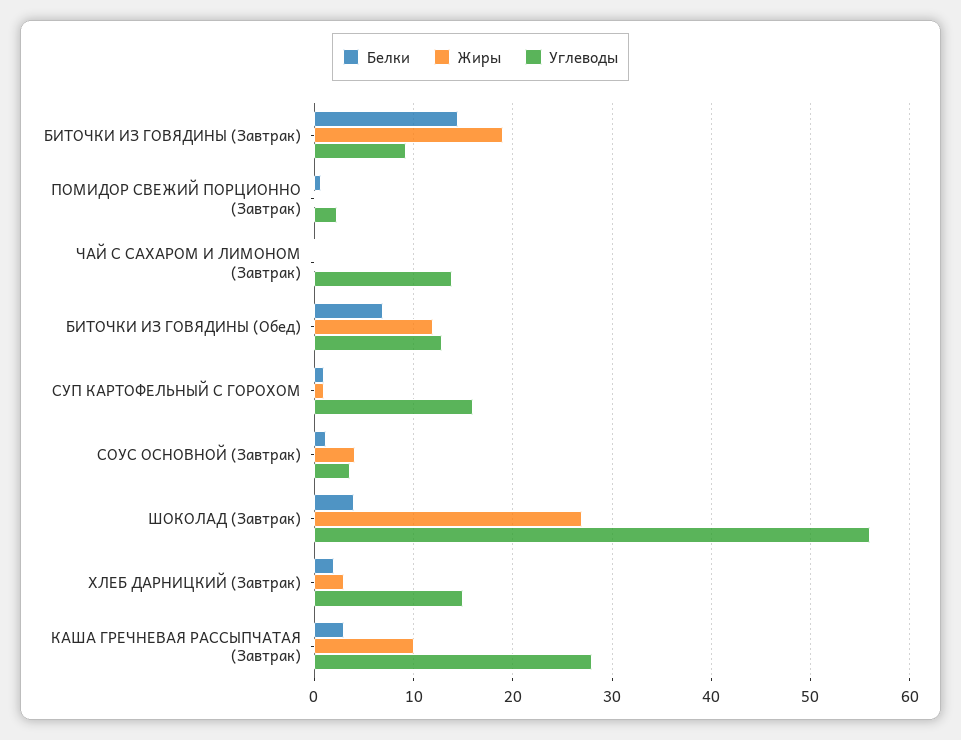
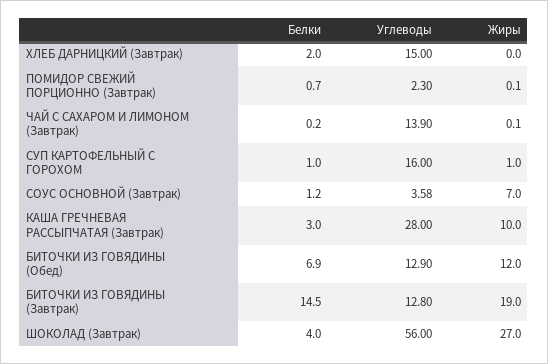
  {
    "Белки": {
      "БИТОЧКИ ИЗ ГОВЯДИНЫ (Завтрак)": 14.5,
      "ПОМИДОР СВЕЖИЙ ПОРЦИОННО (Завтрак)": 0.7,
      "ЧАЙ С САХАРОМ И ЛИМОНОМ (Завтрак)": 0.2,
      "БИТОЧКИ ИЗ ГОВЯДИНЫ (Обед)": 6.9,
      "СУП КАРТОФЕЛЬНЫЙ С ГОРОХОМ": 1,
      "СОУС ОСНОВНОЙ (Завтрак)": 1.2,
      "ШОКОЛАД (Завтрак)": 4,
      "ХЛЕБ ДАРНИЦКИЙ (Завтрак)": 2,
      "КАША ГРЕЧНЕВАЯ РАССЫПЧАТАЯ (Завтрак)": 3
    },
    "Жиры": {
      "БИТОЧКИ ИЗ ГОВЯДИНЫ (Завтрак)": 19,
      "ПОМИДОР СВЕЖИЙ ПОРЦИОННО (Завтрак)": 0.1,
      "ЧАЙ С САХАРОМ И ЛИМОНОМ (Завтрак)": 0.1,
      "БИТОЧКИ ИЗ ГОВЯДИНЫ (Обед)": 12,
      "СУП КАРТОФЕЛЬНЫЙ С ГОРОХОМ": 1,
-     "СОУС ОСНОВНОЙ (Завтрак)": 4,
+     "СОУС ОСНОВНОЙ (Завтрак)": 7,
      "ШОКОЛАД (Завтрак)": 27,
-     "ХЛЕБ ДАРНИЦКИЙ (Завтрак)": 3,
+     "ХЛЕБ ДАРНИЦКИЙ (Завтрак)": 0,
      "КАША ГРЕЧНЕВАЯ РАССЫПЧАТАЯ (Завтрак)": 10
    },
    "Углеводы": {
-     "БИТОЧКИ ИЗ ГОВЯДИНЫ (Завтрак)": 9,
+     "БИТОЧКИ ИЗ ГОВЯДИНЫ (Завтрак)": 12.8,
      "ПОМИДОР СВЕЖИЙ ПОРЦИОННО (Завтрак)": 2.3,
      "ЧАЙ С САХАРОМ И ЛИМОНОМ (Завтрак)": 13.9,
      "БИТОЧКИ ИЗ ГОВЯДИНЫ (Обед)": 12.9,
      "СУП КАРТОФЕЛЬНЫЙ С ГОРОХОМ": 16,
      "СОУС ОСНОВНОЙ (Завтрак)": 3.58,
      "ШОКОЛАД (Завтрак)": 56,
      "ХЛЕБ ДАРНИЦКИЙ (Завтрак)": 15,
      "КАША ГРЕЧНЕВАЯ РАССЫПЧАТАЯ (Завтрак)": 28
    }
  }

